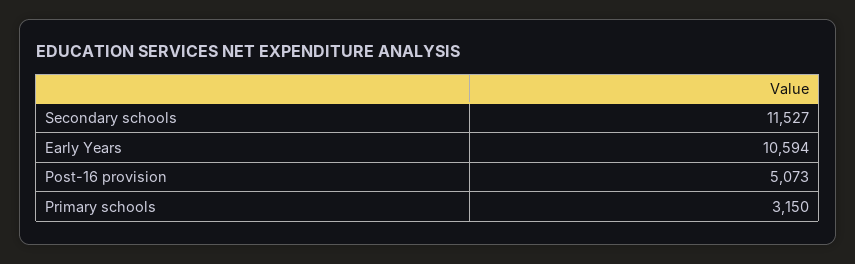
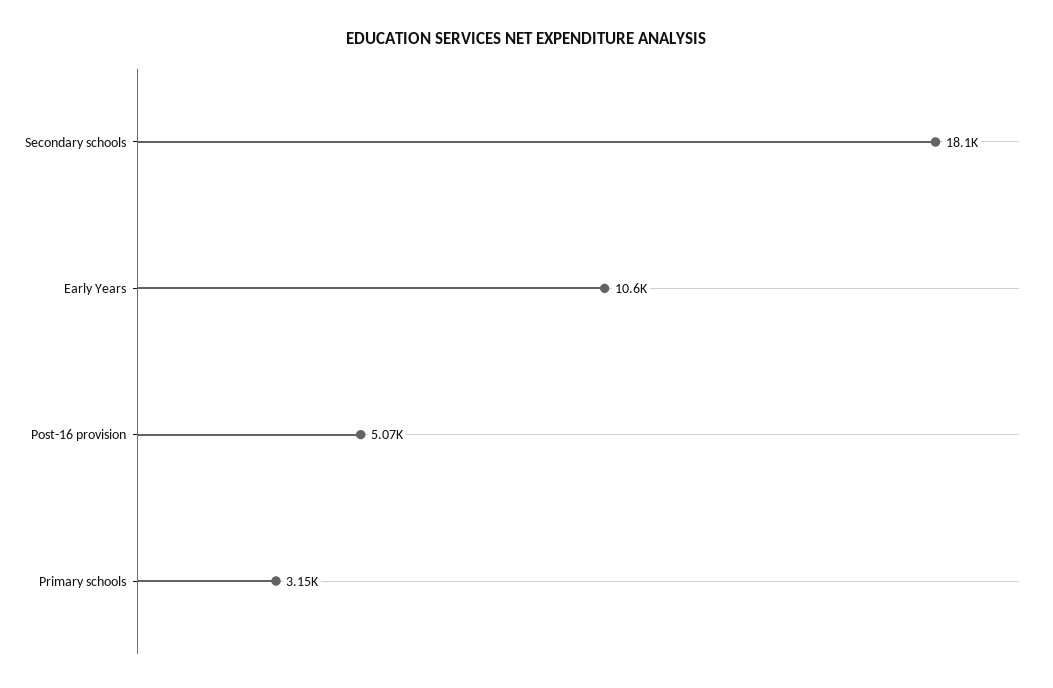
  {
-   "Secondary schools": 11527,
+   "Secondary schools": 18100,
    "Early Years": 10594,
    "Post-16 provision": 5073,
    "Primary schools": 3150
  }

